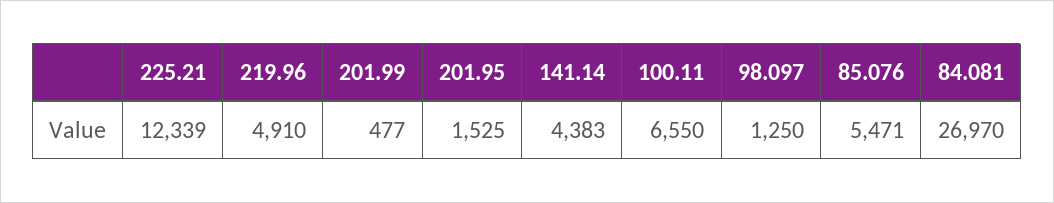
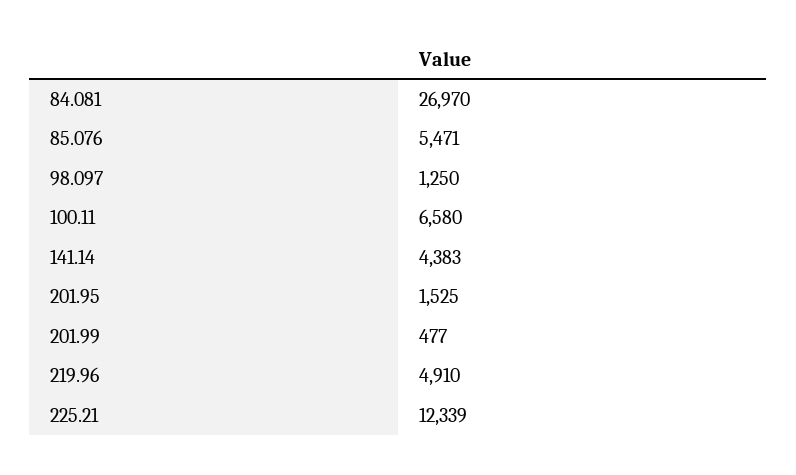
  {
    "225.21": 12339,
    "219.96": 4910,
    "201.99": 477,
    "201.95": 1525,
    "141.14": 4383,
-   "100.11": 6550,
+   "100.11": 6580,
    "98.097": 1250,
    "85.076": 5471,
    "84.081": 26970
  }

